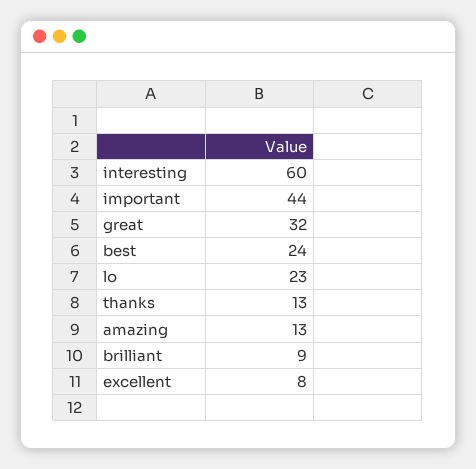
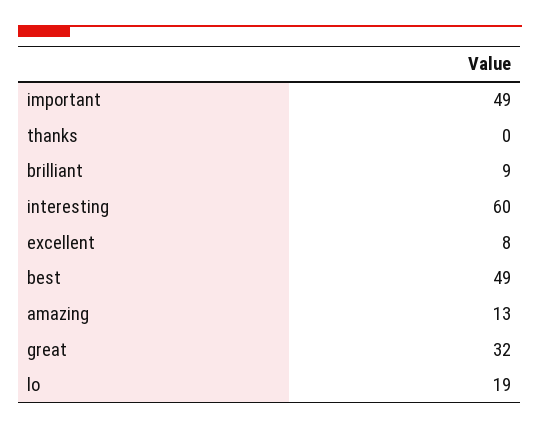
  {
    "interesting": 60,
-   "important": 44,
+   "important": 49,
    "great": 32,
-   "best": 24,
+   "best": 49,
-   "lo": 23,
+   "lo": 19,
-   "thanks": 13,
+   "thanks": 0,
    "amazing": 13,
    "brilliant": 9,
    "excellent": 8
  }

